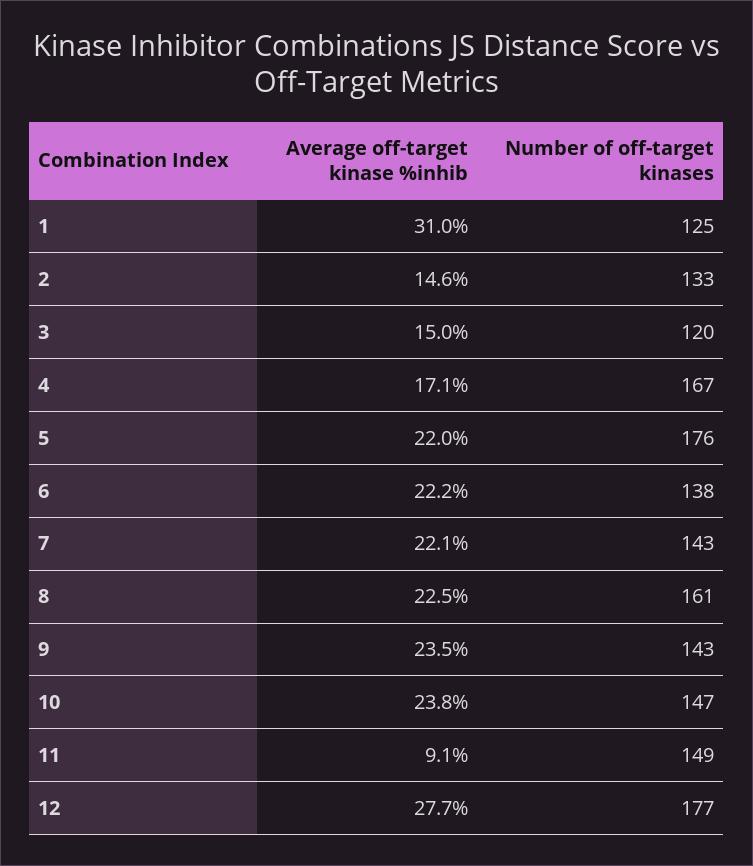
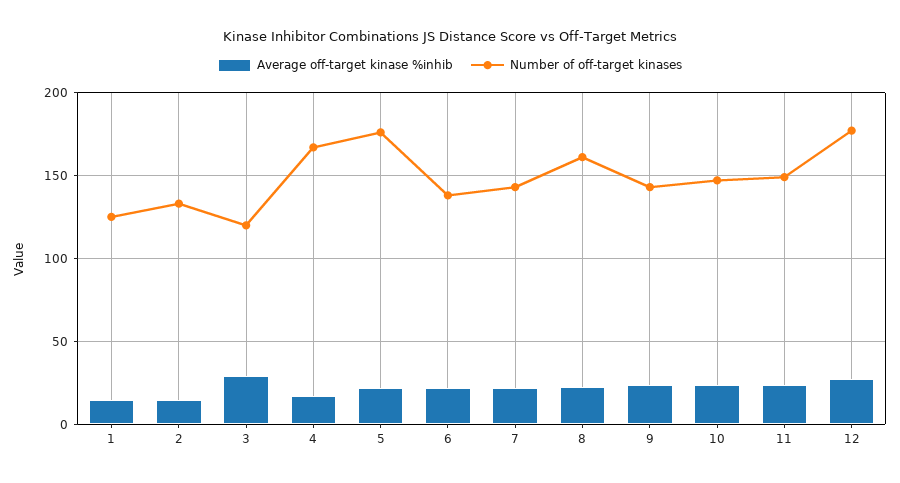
  {
    "Average off-target kinase %inhib": {
-     "1": 31,
+     "1": 15,
      "2": 14.6,
-     "3": 15,
+     "3": 30,
      "4": 17.1,
      "5": 22,
      "6": 22.2,
      "7": 22.1,
      "8": 22.5,
      "9": 23.5,
      "10": 23.8,
-     "11": 9.1,
+     "11": 25,
      "12": 27.7
    },
    "Number of off-target kinases": {
      "1": 125,
      "2": 133,
      "3": 120,
      "4": 167,
      "5": 176,
      "6": 138,
      "7": 143,
      "8": 161,
      "9": 143,
      "10": 147,
      "11": 149,
      "12": 177
    }
  }

